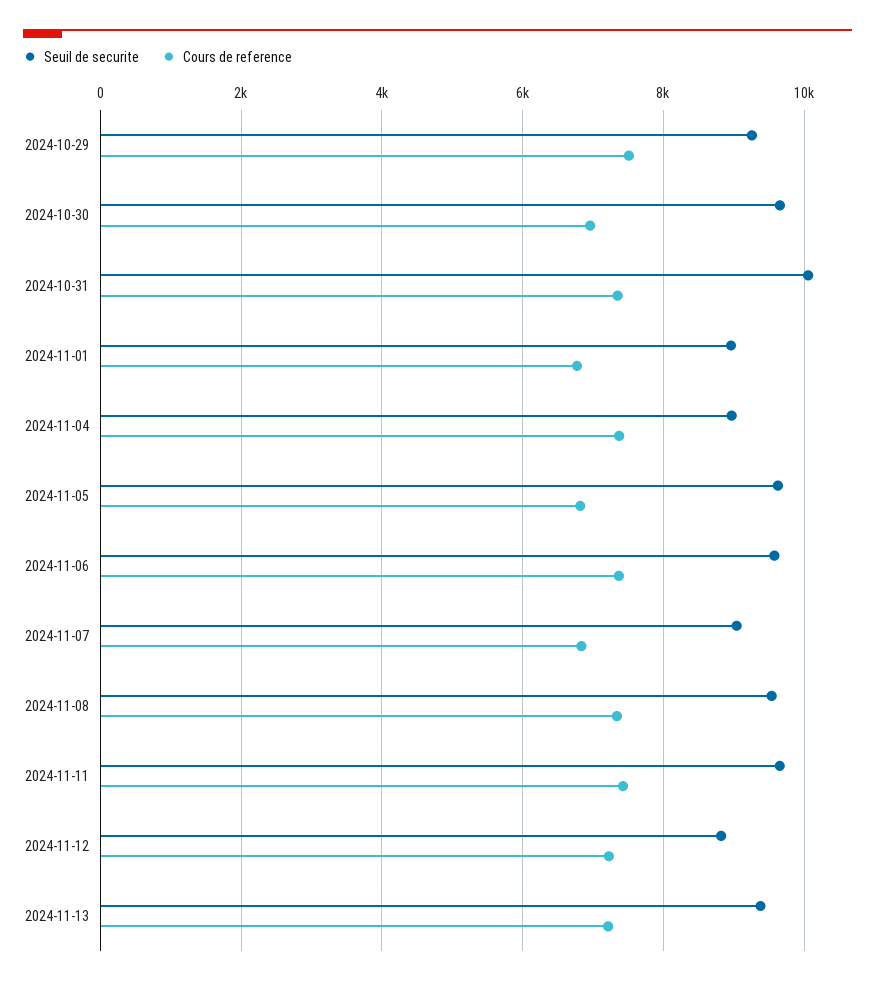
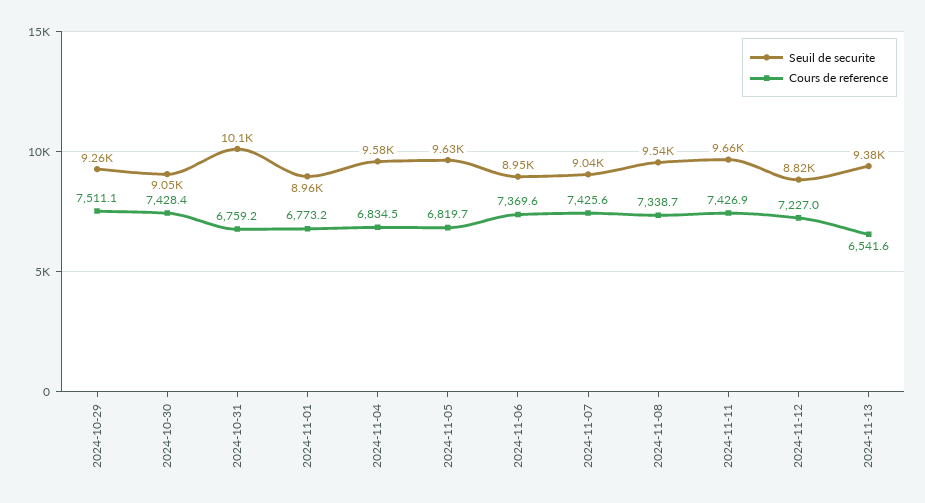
  {
    "Seuil de securite": {
      "2024-10-29": 9260,
-     "2024-10-30": 9600,
+     "2024-10-30": 9050,
      "2024-10-31": 10100,
      "2024-11-01": 8960,
-     "2024-11-04": 9000,
+     "2024-11-04": 9580,
      "2024-11-05": 9630,
-     "2024-11-06": 9600,
+     "2024-11-06": 8950,
      "2024-11-07": 9040,
      "2024-11-08": 9540,
      "2024-11-11": 9660,
      "2024-11-12": 8820,
      "2024-11-13": 9380
    },
    "Cours de reference": {
      "2024-10-29": 7511.1,
-     "2024-10-30": 7000,
+     "2024-10-30": 7428.4,
-     "2024-10-31": 7400,
+     "2024-10-31": 6759.2,
      "2024-11-01": 6773.2,
-     "2024-11-04": 7400,
+     "2024-11-04": 6834.5,
      "2024-11-05": 6819.7,
      "2024-11-06": 7369.6,
-     "2024-11-07": 6800,
+     "2024-11-07": 7425.6,
      "2024-11-08": 7338.7,
      "2024-11-11": 7426.9,
      "2024-11-12": 7227,
-     "2024-11-13": 7200
+     "2024-11-13": 6541.6
    }
  }

